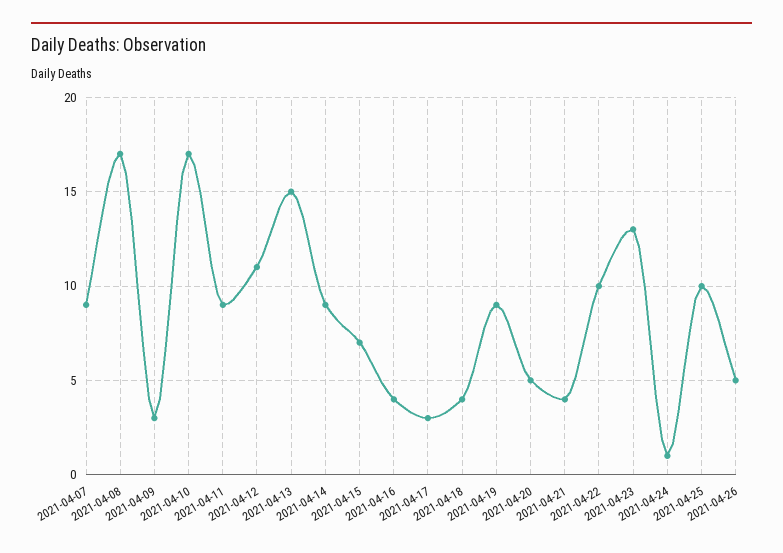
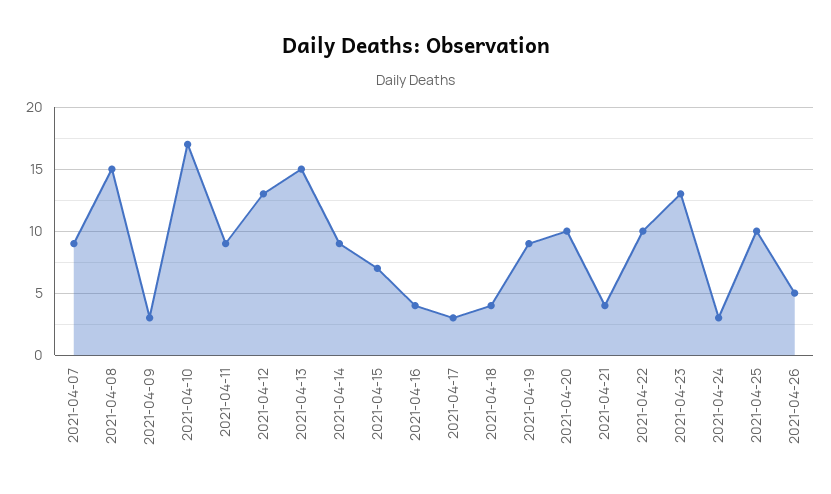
  {
    "2021-04-07": 9,
-   "2021-04-08": 17,
+   "2021-04-08": 15,
    "2021-04-09": 3,
    "2021-04-10": 17,
    "2021-04-11": 9,
-   "2021-04-12": 11,
+   "2021-04-12": 13,
    "2021-04-13": 15,
    "2021-04-14": 9,
    "2021-04-15": 7,
    "2021-04-16": 4,
    "2021-04-17": 3,
    "2021-04-18": 4,
    "2021-04-19": 9,
-   "2021-04-20": 5,
+   "2021-04-20": 10,
    "2021-04-21": 4,
    "2021-04-22": 10,
    "2021-04-23": 13,
-   "2021-04-24": 1,
+   "2021-04-24": 3,
    "2021-04-25": 10,
    "2021-04-26": 5
  }

